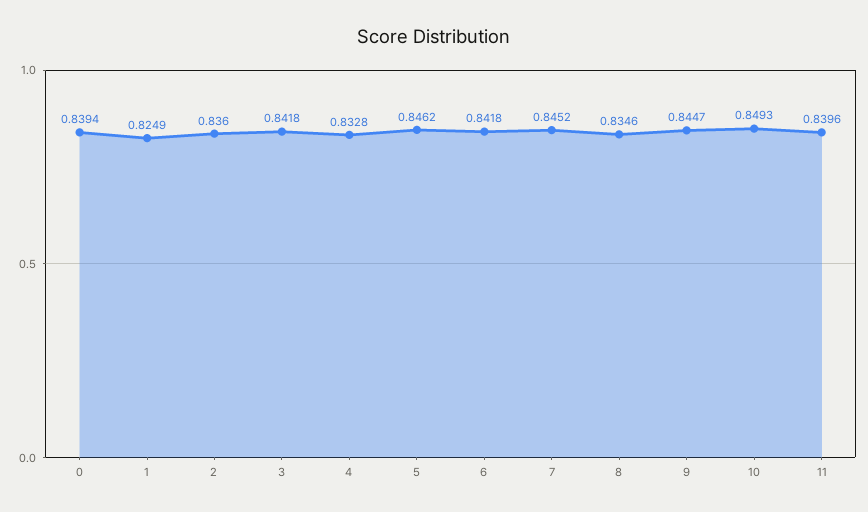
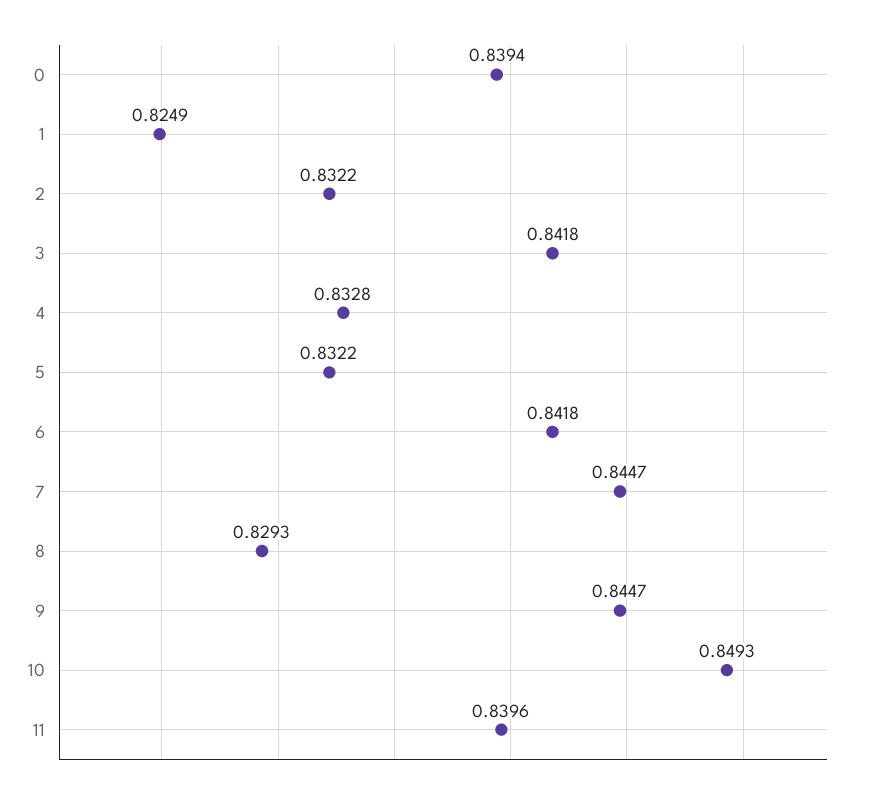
  {
    "0": 0.8394,
    "1": 0.8249,
-   "2": 0.836,
+   "2": 0.8322,
    "3": 0.8418,
    "4": 0.8328,
-   "5": 0.8462,
+   "5": 0.8322,
    "6": 0.8418,
-   "7": 0.8452,
+   "7": 0.8447,
-   "8": 0.8346,
+   "8": 0.8293,
    "9": 0.8447,
    "10": 0.8493,
    "11": 0.8396
  }

